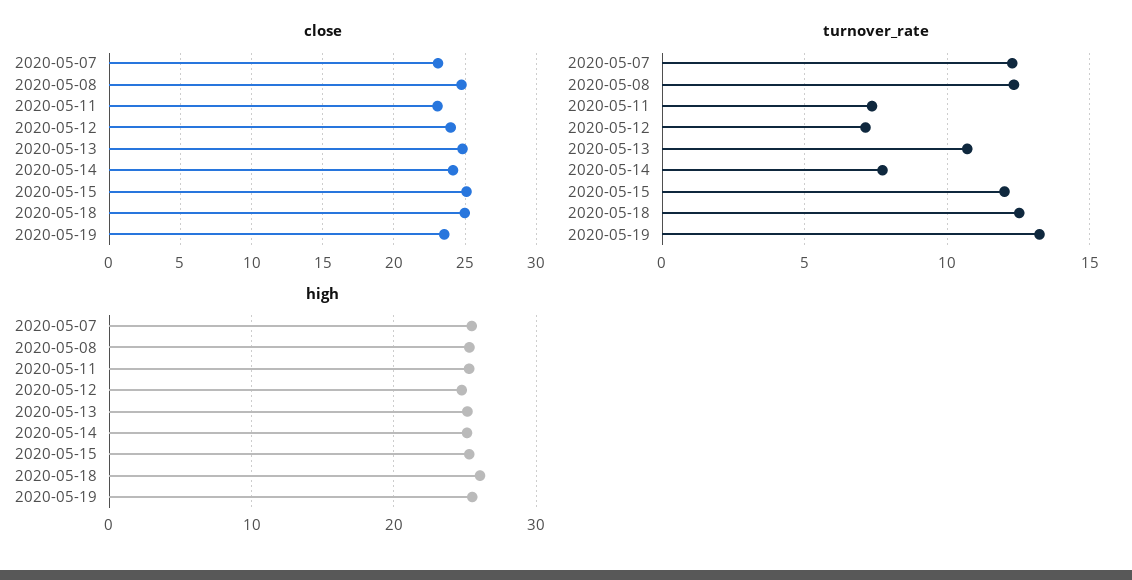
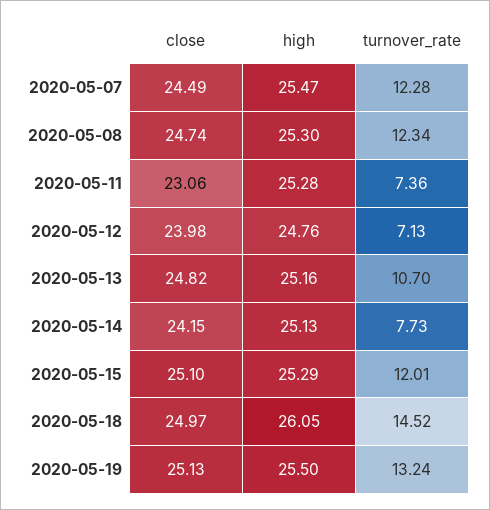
  {
    "close": {
-     "2020-05-07": 23,
+     "2020-05-07": 24.49,
      "2020-05-08": 24.74,
      "2020-05-11": 23.06,
      "2020-05-12": 23.98,
      "2020-05-13": 24.82,
      "2020-05-14": 24.15,
      "2020-05-15": 25.1,
      "2020-05-18": 24.97,
-     "2020-05-19": 23.5
+     "2020-05-19": 25.13
    },
    "turnover_rate": {
      "2020-05-07": 12.28,
      "2020-05-08": 12.34,
      "2020-05-11": 7.36,
      "2020-05-12": 7.13,
      "2020-05-13": 10.7,
      "2020-05-14": 7.73,
      "2020-05-15": 12.01,
-     "2020-05-18": 12.5,
+     "2020-05-18": 14.52,
      "2020-05-19": 13.24
    },
    "high": {
      "2020-05-07": 25.47,
      "2020-05-08": 25.3,
      "2020-05-11": 25.28,
      "2020-05-12": 24.76,
      "2020-05-13": 25.16,
      "2020-05-14": 25.13,
      "2020-05-15": 25.29,
      "2020-05-18": 26.05,
      "2020-05-19": 25.5
    }
  }

